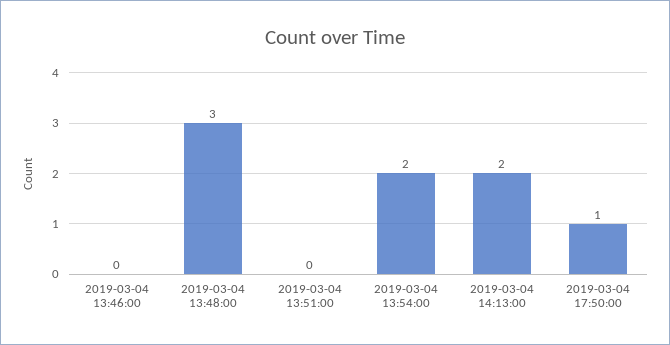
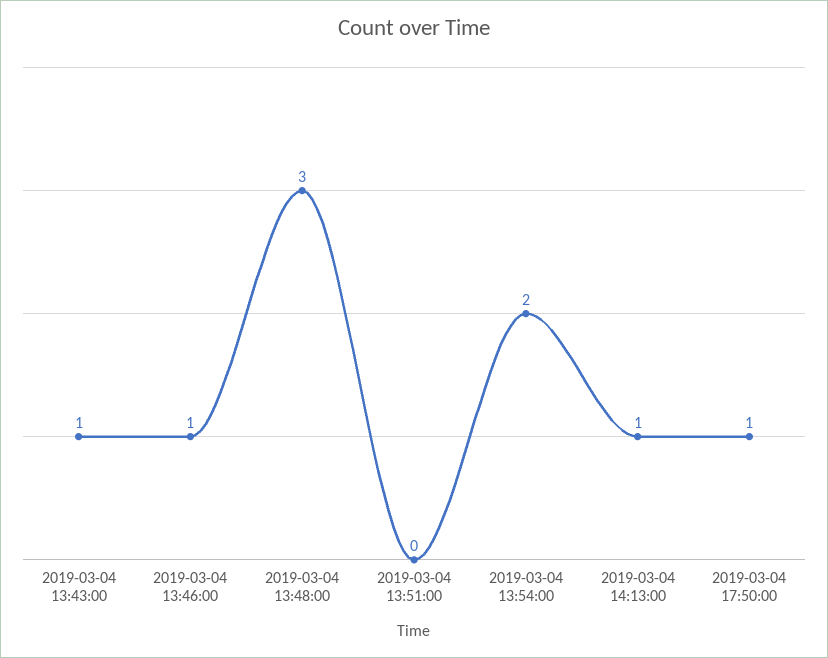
  {
-   "2019-03-04 13:46:00": 0,
+   "2019-03-04 13:46:00": 1,
    "2019-03-04 13:48:00": 3,
    "2019-03-04 13:51:00": 0,
    "2019-03-04 13:54:00": 2,
-   "2019-03-04 14:13:00": 2,
+   "2019-03-04 14:13:00": 1,
-   "2019-03-04 17:50:00": 1
+   "2019-03-04 17:50:00": 1,
+   "2019-03-04 13:43:00": 1
  }

